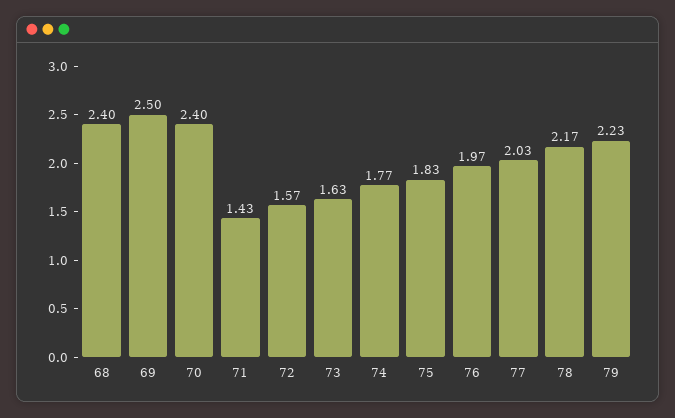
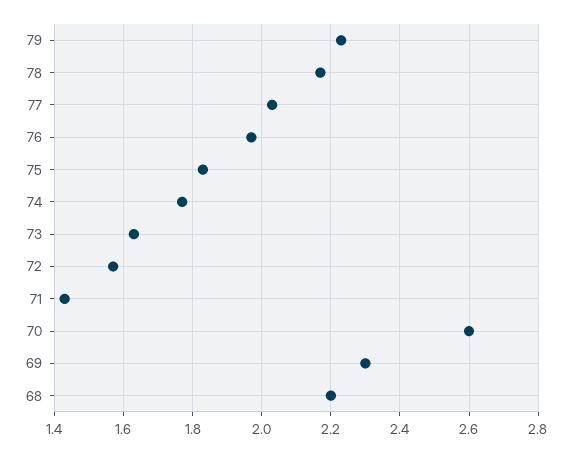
  {
-   "68": 2.4,
+   "68": 2.2,
-   "69": 2.5,
+   "69": 2.3,
-   "70": 2.4,
+   "70": 2.6,
    "71": 1.43,
    "72": 1.57,
    "73": 1.63,
    "74": 1.77,
    "75": 1.83,
    "76": 1.97,
    "77": 2.03,
    "78": 2.17,
    "79": 2.23
  }

